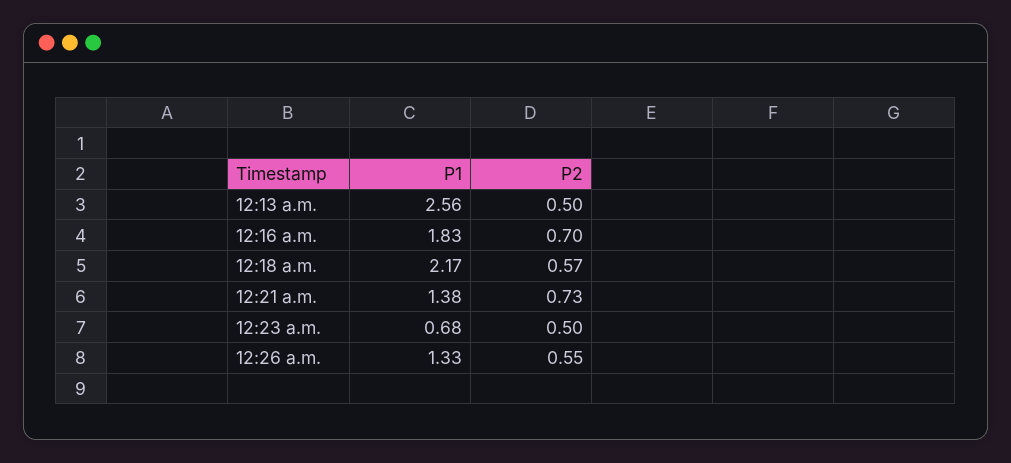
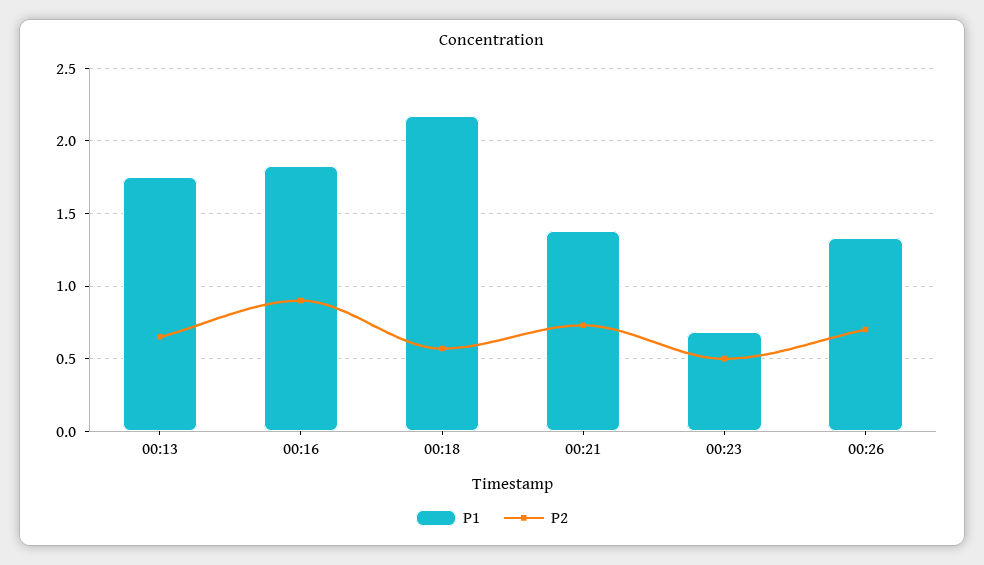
  {
    "P1": {
-     "12:13 a.m.": 2.56,
+     "12:13 a.m.": 1.75,
      "12:16 a.m.": 1.83,
      "12:18 a.m.": 2.17,
      "12:21 a.m.": 1.38,
      "12:23 a.m.": 0.68,
      "12:26 a.m.": 1.33
    },
    "P2": {
-     "12:13 a.m.": 0.5,
+     "12:13 a.m.": 0.65,
-     "12:16 a.m.": 0.7,
+     "12:16 a.m.": 0.9,
      "12:18 a.m.": 0.57,
      "12:21 a.m.": 0.73,
      "12:23 a.m.": 0.5,
-     "12:26 a.m.": 0.55
+     "12:26 a.m.": 0.7
    }
  }

